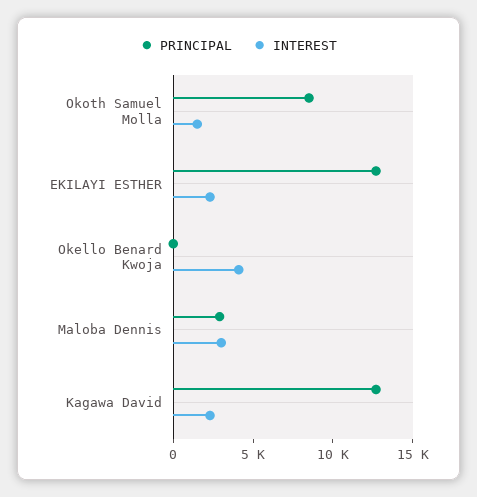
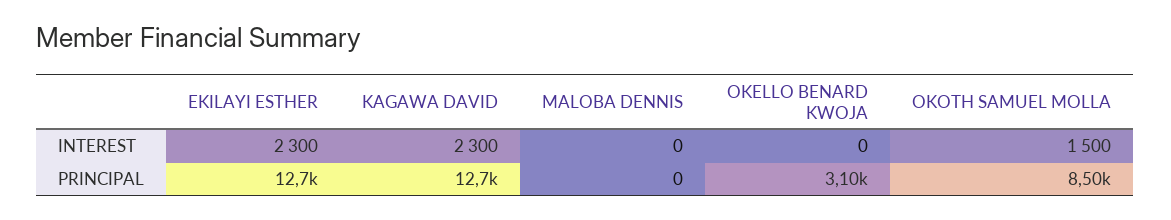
  {
    "PRINCIPAL": {
      "Okoth Samuel Molla": 8500,
      "EKILAYI ESTHER": 12700,
-     "Okello Benard Kwoja": 0,
+     "Okello Benard Kwoja": 3100,
-     "Maloba Dennis": 3000,
+     "Maloba Dennis": 0,
      "Kagawa David": 12700
    },
    "INTEREST": {
      "Okoth Samuel Molla": 1500,
      "EKILAYI ESTHER": 2300,
-     "Okello Benard Kwoja": 4000,
+     "Okello Benard Kwoja": 0,
-     "Maloba Dennis": 3000,
+     "Maloba Dennis": 0,
      "Kagawa David": 2300
    }
  }

